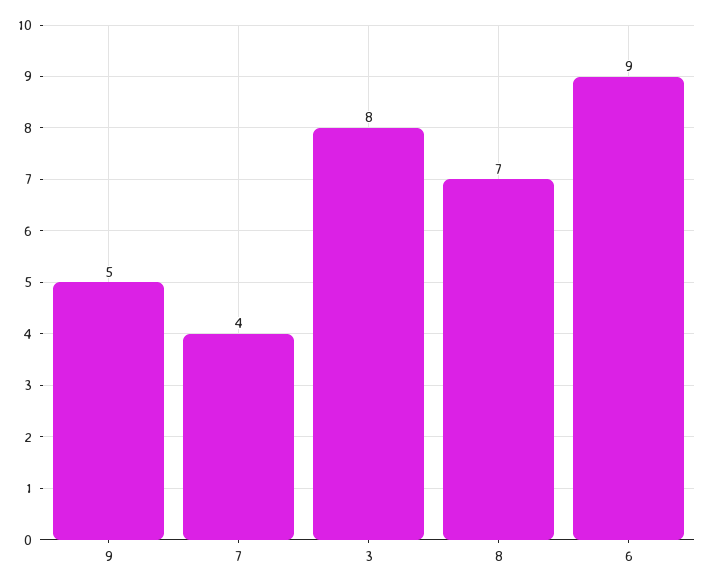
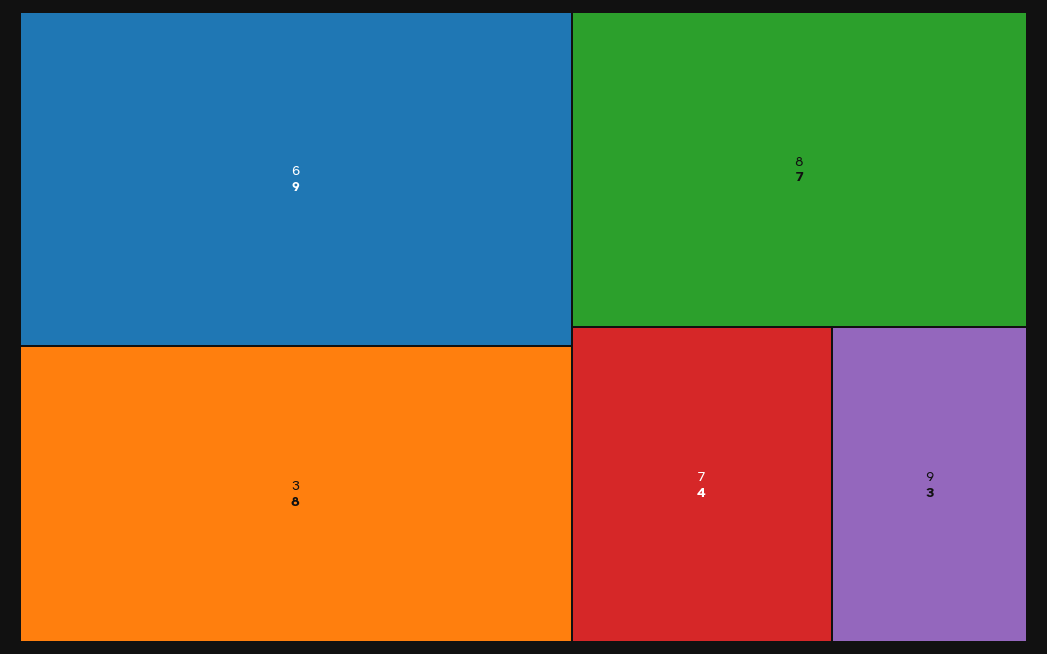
  {
-   "9": 5,
+   "9": 3,
    "7": 4,
    "3": 8,
    "8": 7,
    "6": 9
  }

